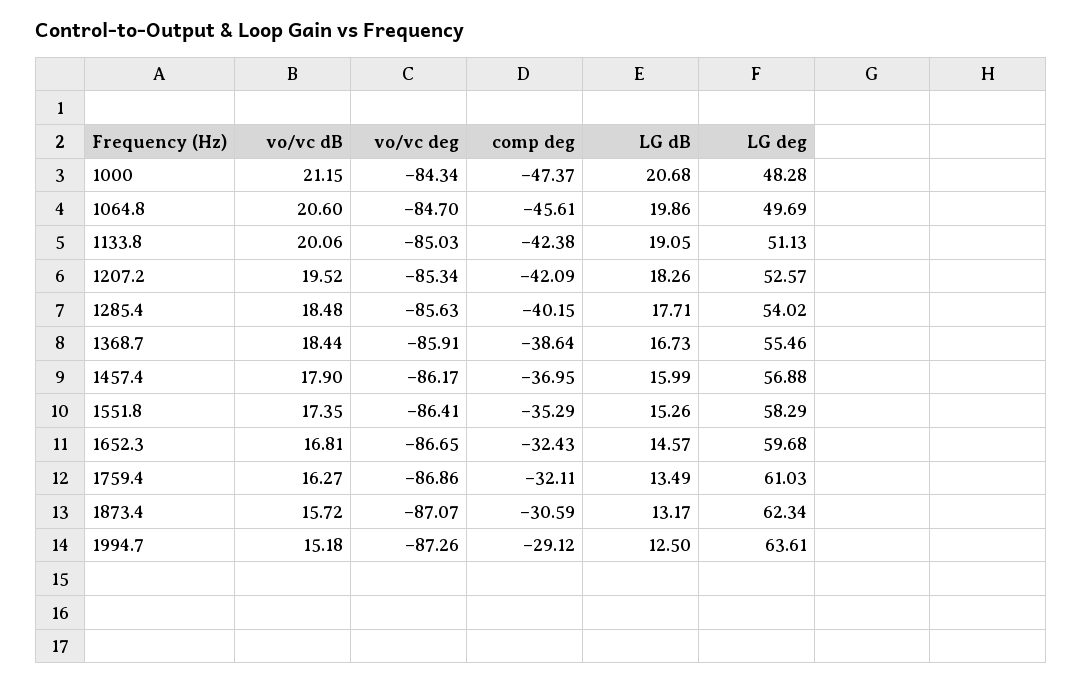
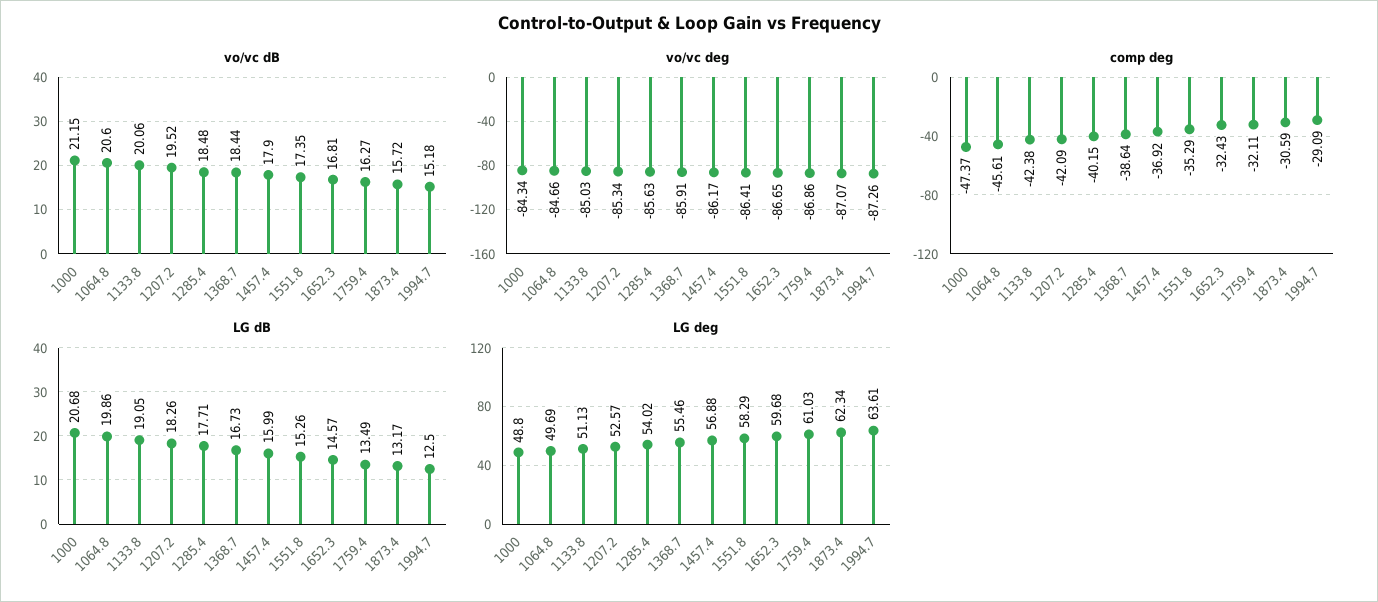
  {
    "vo/vc dB": {
      "1000": 21.15,
      "1064.8": 20.6,
      "1133.8": 20.06,
      "1207.2": 19.52,
      "1285.4": 18.48,
      "1368.7": 18.44,
      "1457.4": 17.9,
      "1551.8": 17.35,
      "1652.3": 16.81,
      "1759.4": 16.27,
      "1873.4": 15.72,
      "1994.7": 15.18
    },
    "vo/vc deg": {
      "1000": -84.34,
-     "1064.8": -84.7,
+     "1064.8": -84.66,
      "1133.8": -85.03,
      "1207.2": -85.34,
      "1285.4": -85.63,
      "1368.7": -85.91,
      "1457.4": -86.17,
      "1551.8": -86.41,
      "1652.3": -86.65,
      "1759.4": -86.86,
      "1873.4": -87.07,
      "1994.7": -87.26
    },
    "comp deg": {
      "1000": -47.37,
      "1064.8": -45.61,
      "1133.8": -42.38,
      "1207.2": -42.09,
      "1285.4": -40.15,
      "1368.7": -38.64,
-     "1457.4": -36.95,
+     "1457.4": -36.92,
      "1551.8": -35.29,
      "1652.3": -32.43,
      "1759.4": -32.11,
      "1873.4": -30.59,
-     "1994.7": -29.12
+     "1994.7": -29.09
    },
    "LG dB": {
      "1000": 20.68,
      "1064.8": 19.86,
      "1133.8": 19.05,
      "1207.2": 18.26,
      "1285.4": 17.71,
      "1368.7": 16.73,
      "1457.4": 15.99,
      "1551.8": 15.26,
      "1652.3": 14.57,
      "1759.4": 13.49,
      "1873.4": 13.17,
      "1994.7": 12.5
    },
    "LG deg": {
-     "1000": 48.28,
+     "1000": 48.8,
      "1064.8": 49.69,
      "1133.8": 51.13,
      "1207.2": 52.57,
      "1285.4": 54.02,
      "1368.7": 55.46,
      "1457.4": 56.88,
      "1551.8": 58.29,
      "1652.3": 59.68,
      "1759.4": 61.03,
      "1873.4": 62.34,
      "1994.7": 63.61
    }
  }

